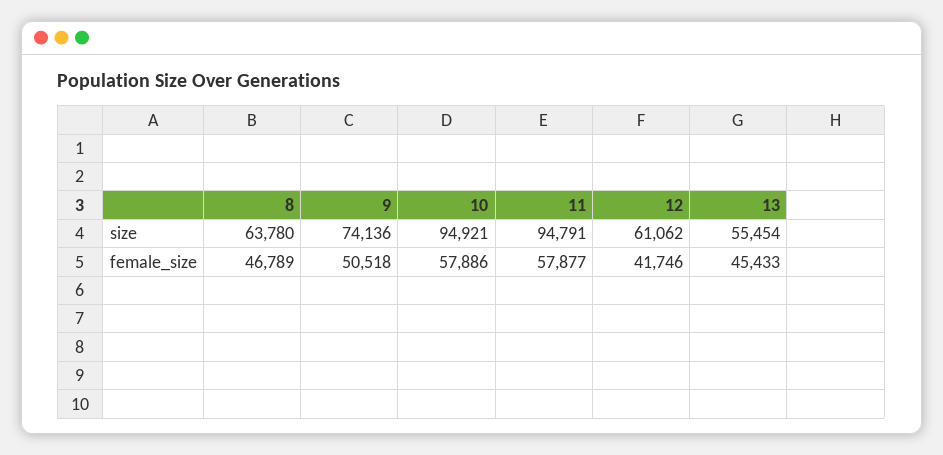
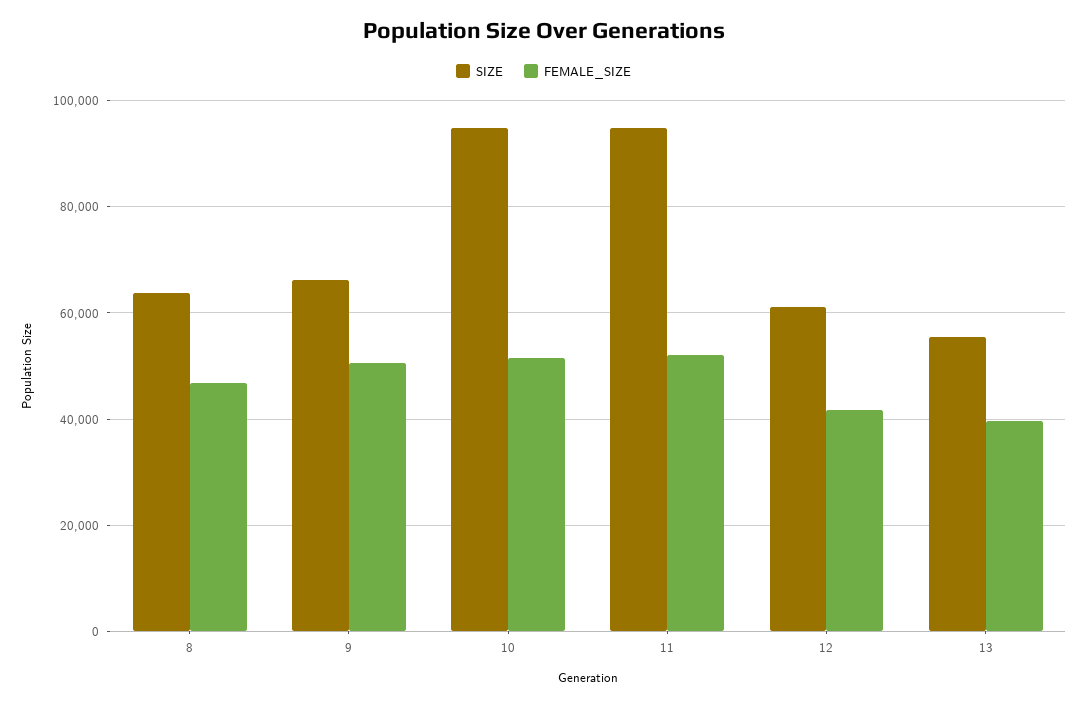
  {
    "size": {
      "8": 63780,
-     "9": 74136,
+     "9": 66000,
      "10": 94921,
      "11": 94791,
      "12": 61062,
      "13": 55454
    },
    "female_size": {
      "8": 46789,
      "9": 50518,
-     "10": 57886,
+     "10": 52000,
-     "11": 57877,
+     "11": 52000,
      "12": 41746,
-     "13": 45433
+     "13": 40000
    }
  }

